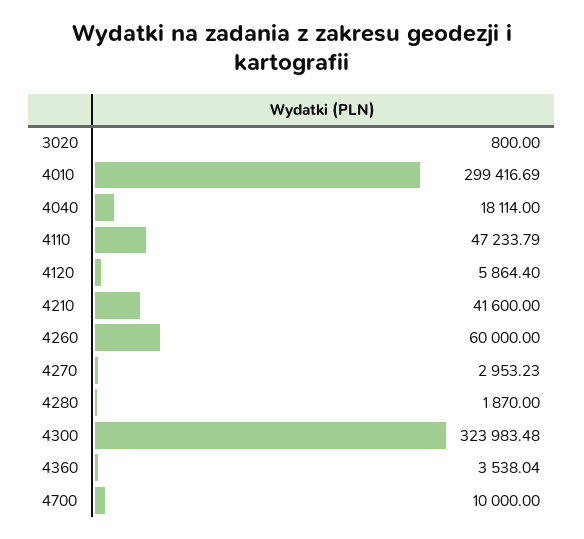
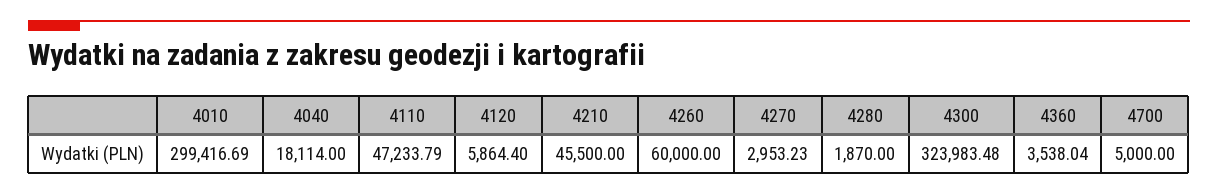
  {
-   "3020": 800,
    "4010": 299416.69,
    "4040": 18114,
    "4110": 47233.79,
    "4120": 5864.4,
-   "4210": 41600,
+   "4210": 45500,
    "4260": 60000,
    "4270": 2953.23,
    "4280": 1870,
    "4300": 323983.48,
    "4360": 3538.04,
-   "4700": 10000
+   "4700": 5000
  }

